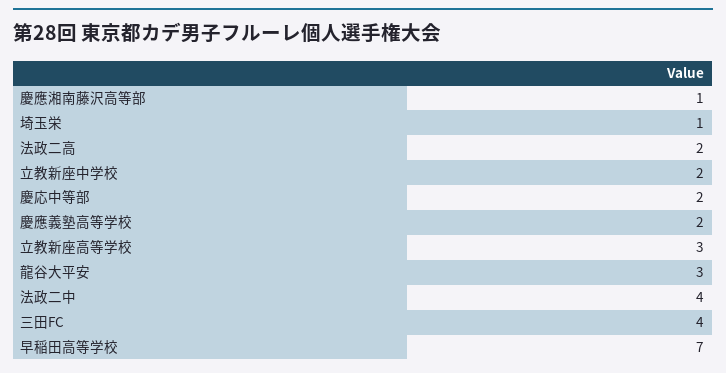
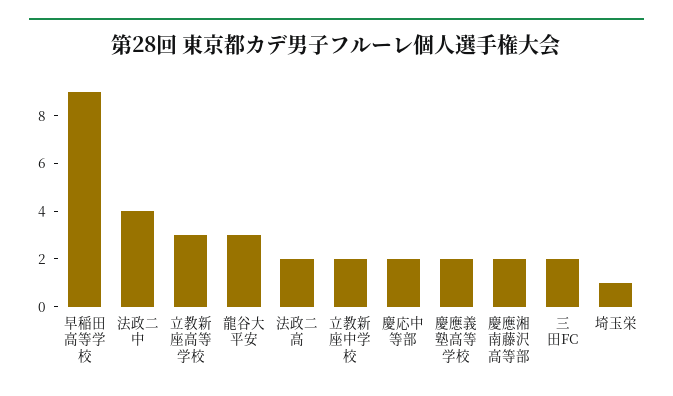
  {
-   "慶應湘南藤沢高等部": 1,
+   "慶應湘南藤沢高等部": 2,
    "埼玉栄": 1,
    "法政二高": 2,
    "立教新座中学校": 2,
    "慶応中等部": 2,
    "慶應義塾高等学校": 2,
    "立教新座高等学校": 3,
    "龍谷大平安": 3,
    "法政二中": 4,
-   "三田FC": 4,
+   "三田FC": 2,
-   "早稲田高等学校": 7
+   "早稲田高等学校": 9
  }

